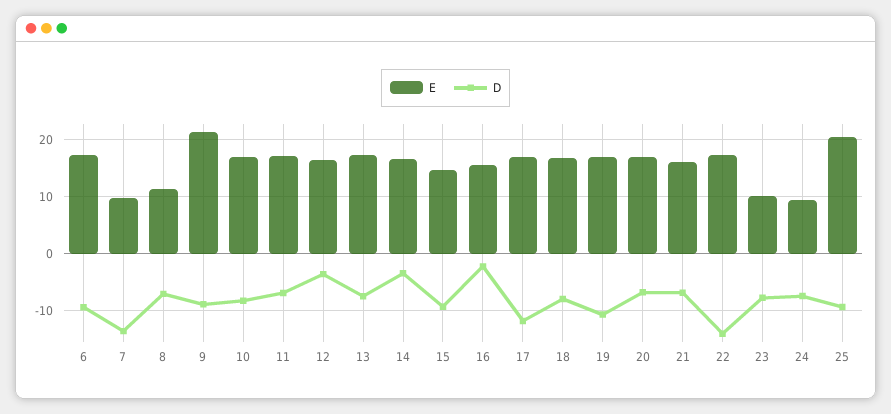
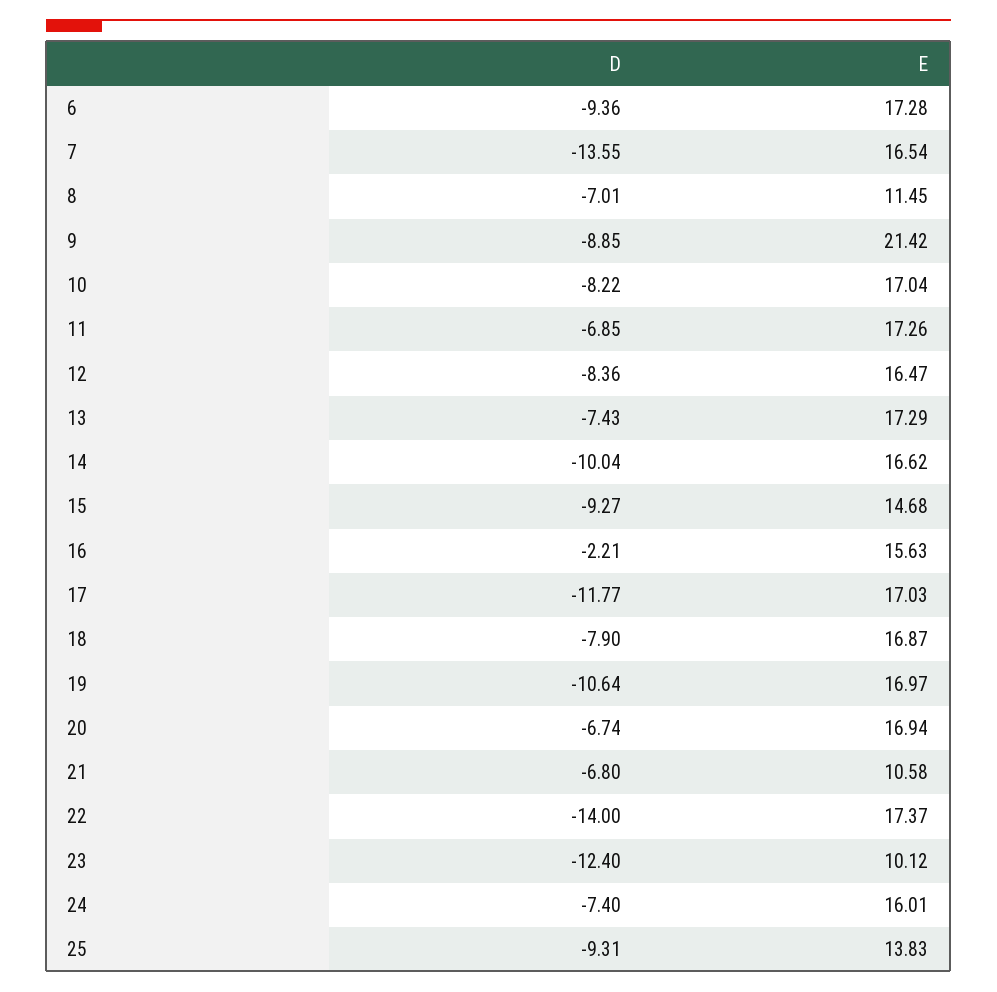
  {
    "E": {
      "6": 17.28,
-     "7": 10,
+     "7": 16.54,
      "8": 11.45,
      "9": 21.42,
      "10": 17.04,
      "11": 17.26,
      "12": 16.47,
      "13": 17.29,
      "14": 16.62,
      "15": 14.68,
      "16": 15.63,
      "17": 17.03,
      "18": 16.87,
      "19": 16.97,
      "20": 16.94,
-     "21": 16,
+     "21": 10.58,
      "22": 17.37,
      "23": 10.12,
-     "24": 10,
+     "24": 16.01,
-     "25": 20
+     "25": 13.83
    },
    "D": {
      "6": -9.36,
      "7": -13.55,
      "8": -7.01,
      "9": -8.85,
      "10": -8.22,
      "11": -6.85,
-     "12": -4,
+     "12": -8.36,
      "13": -7.43,
-     "14": -4,
+     "14": -10.04,
      "15": -9.27,
      "16": -2.21,
      "17": -11.77,
      "18": -7.9,
      "19": -10.64,
      "20": -6.74,
      "21": -6.8,
      "22": -14,
-     "23": -8,
+     "23": -12.4,
      "24": -7.4,
      "25": -9.31
    }
  }

